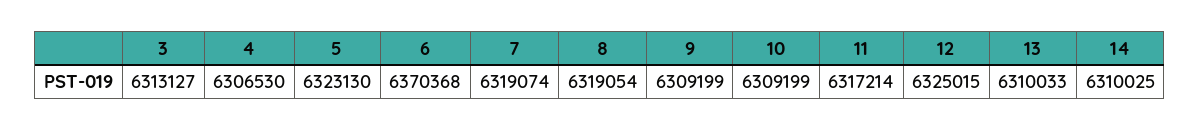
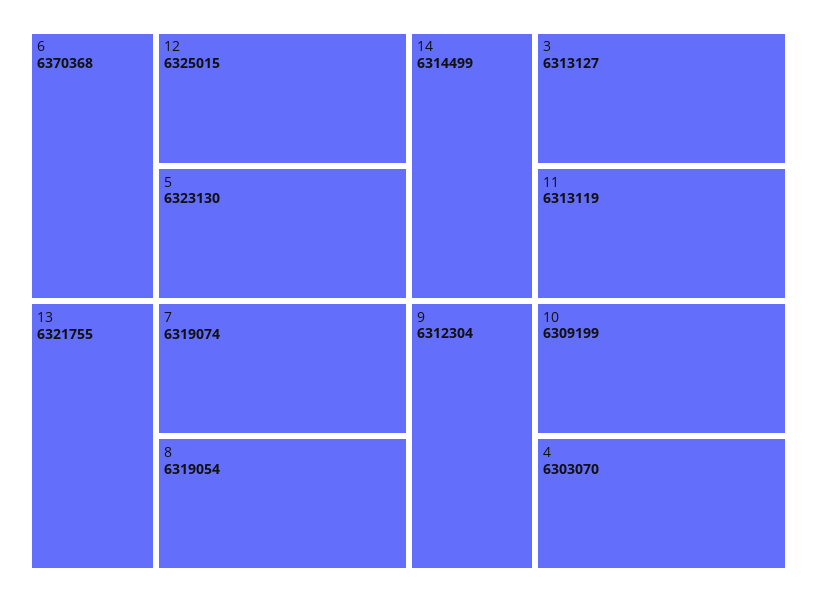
  {
    "3": 6313127,
-   "4": 6306530,
+   "4": 6303070,
    "5": 6323130,
    "6": 6370368,
    "7": 6319074,
    "8": 6319054,
-   "9": 6309199,
+   "9": 6312304,
    "10": 6309199,
-   "11": 6317214,
+   "11": 6313119,
    "12": 6325015,
-   "13": 6310033,
+   "13": 6321755,
-   "14": 6310025
+   "14": 6314499
  }

